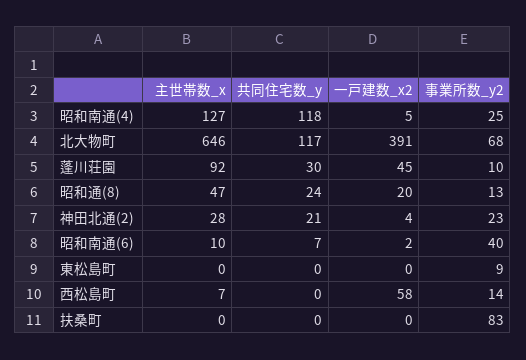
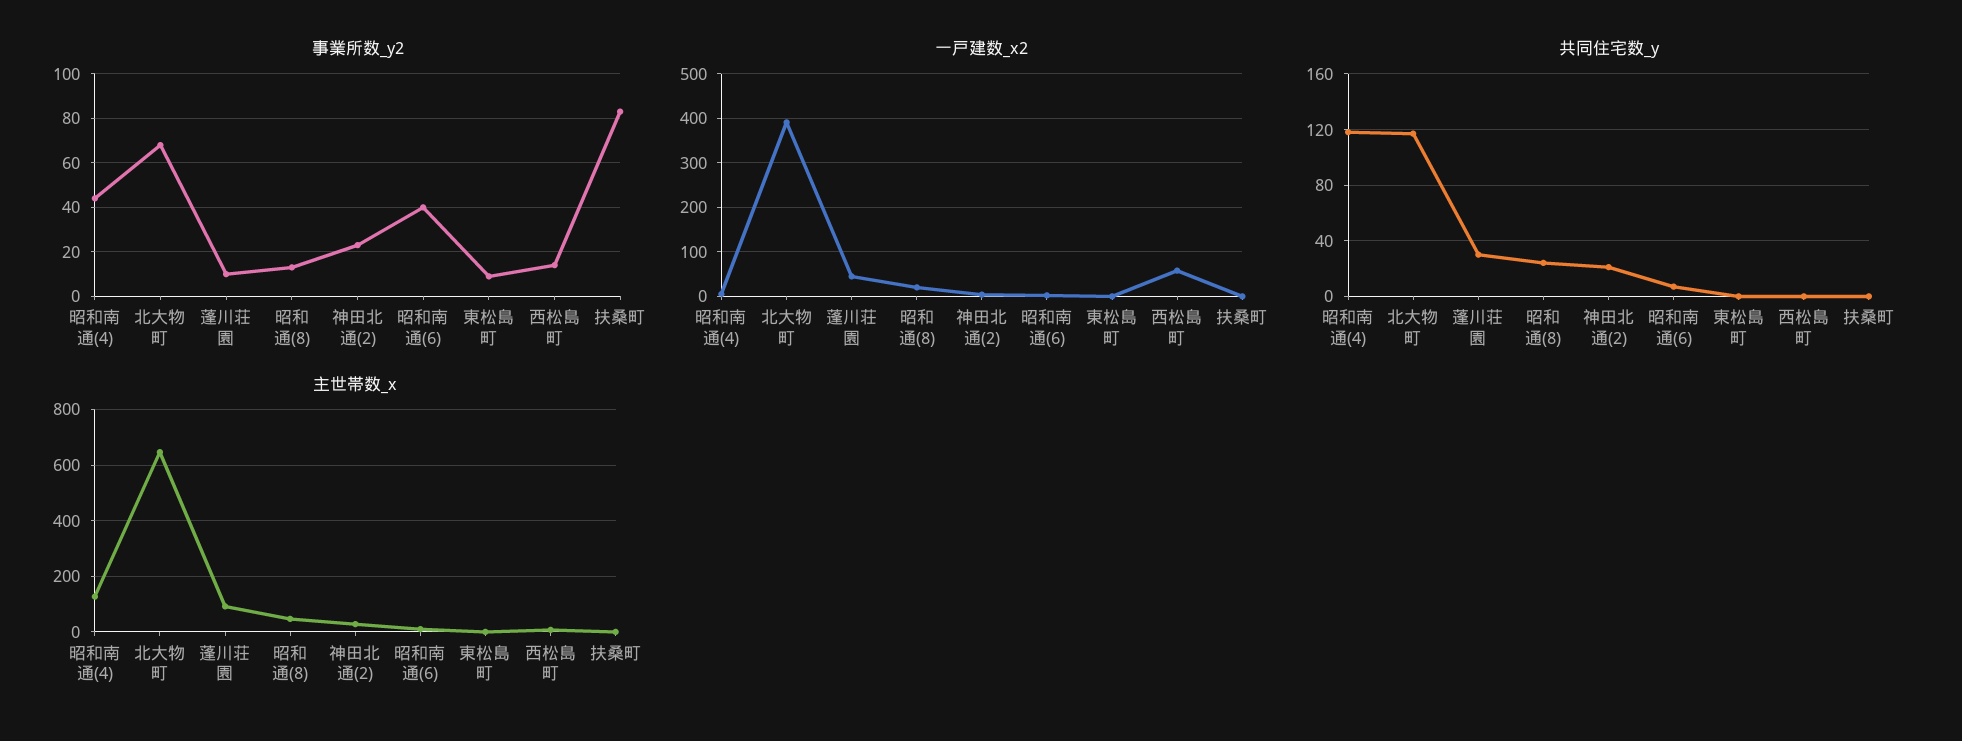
  {
    "主世帯数_x": {
      "昭和南通(4)": 127,
      "北大物町": 646,
      "蓬川荘園": 92,
      "昭和通(8)": 47,
      "神田北通(2)": 28,
      "昭和南通(6)": 10,
      "東松島町": 0,
      "西松島町": 7,
      "扶桑町": 0
    },
    "共同住宅数_y": {
      "昭和南通(4)": 118,
      "北大物町": 117,
      "蓬川荘園": 30,
      "昭和通(8)": 24,
      "神田北通(2)": 21,
      "昭和南通(6)": 7,
      "東松島町": 0,
      "西松島町": 0,
      "扶桑町": 0
    },
    "一戸建数_x2": {
      "昭和南通(4)": 5,
      "北大物町": 391,
      "蓬川荘園": 45,
      "昭和通(8)": 20,
      "神田北通(2)": 4,
      "昭和南通(6)": 2,
      "東松島町": 0,
      "西松島町": 58,
      "扶桑町": 0
    },
    "事業所数_y2": {
-     "昭和南通(4)": 25,
+     "昭和南通(4)": 45,
      "北大物町": 68,
      "蓬川荘園": 10,
      "昭和通(8)": 13,
      "神田北通(2)": 23,
      "昭和南通(6)": 40,
      "東松島町": 9,
      "西松島町": 14,
      "扶桑町": 83
    }
  }

